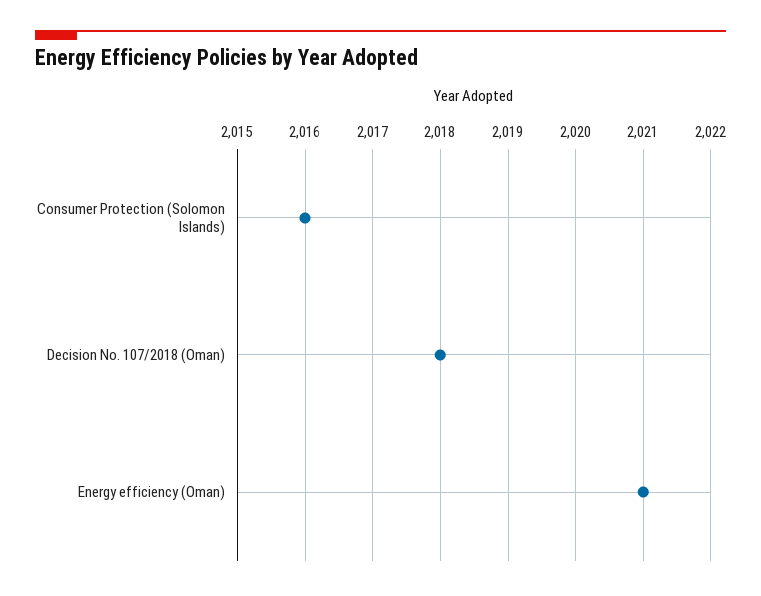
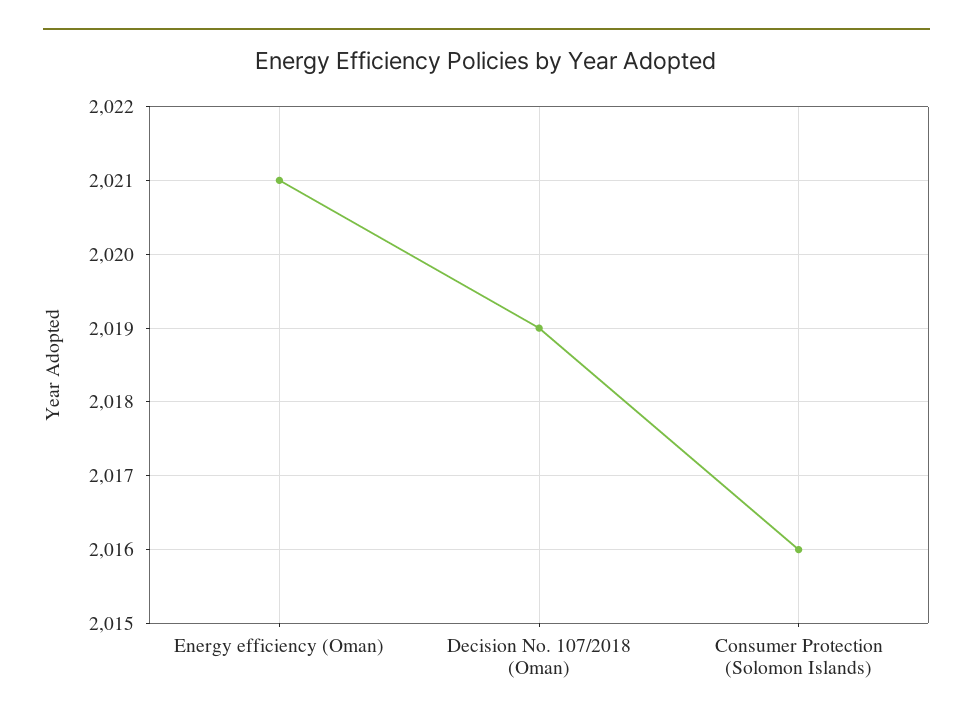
  {
    "Consumer Protection (Solomon Islands)": 2016,
-   "Decision No. 107/2018 (Oman)": 2018,
+   "Decision No. 107/2018 (Oman)": 2019,
    "Energy efficiency (Oman)": 2021
  }

